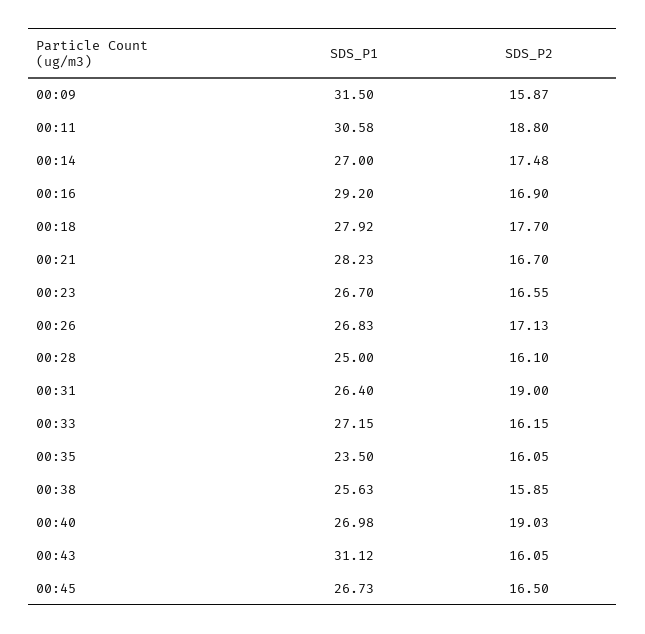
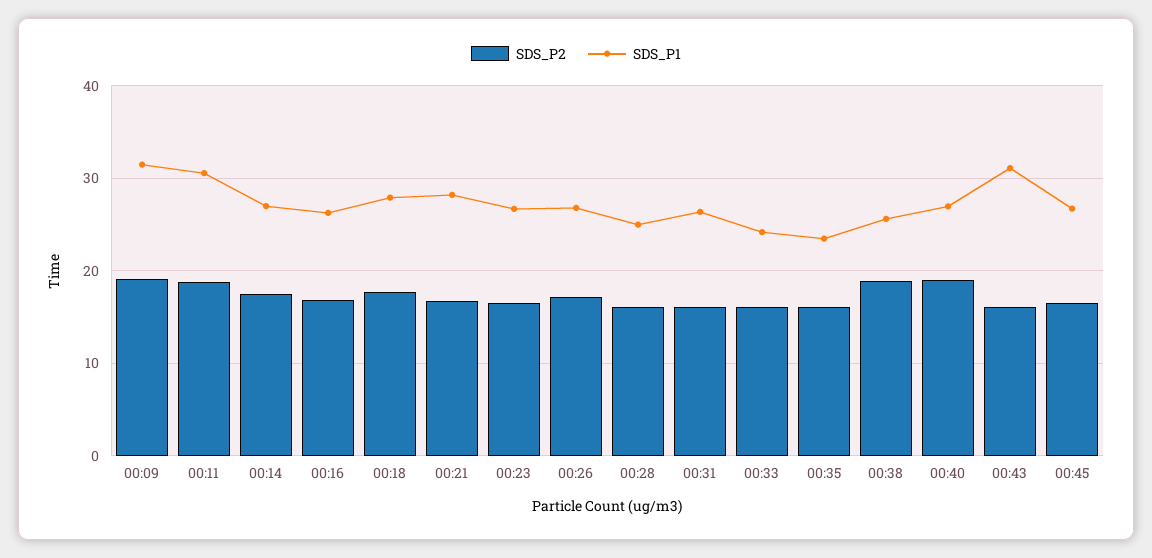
  {
    "SDS_P1": {
      "00:09": 31.5,
      "00:11": 30.58,
      "00:14": 27,
-     "00:16": 29.2,
+     "00:16": 26,
      "00:18": 27.92,
      "00:21": 28.23,
      "00:23": 26.7,
      "00:26": 26.83,
      "00:28": 25,
      "00:31": 26.4,
-     "00:33": 27.15,
+     "00:33": 24,
      "00:35": 23.5,
      "00:38": 25.63,
      "00:40": 26.98,
      "00:43": 31.12,
      "00:45": 26.73
    },
    "SDS_P2": {
-     "00:09": 15.87,
+     "00:09": 19,
      "00:11": 18.8,
      "00:14": 17.48,
      "00:16": 16.9,
      "00:18": 17.7,
      "00:21": 16.7,
      "00:23": 16.55,
      "00:26": 17.13,
      "00:28": 16.1,
-     "00:31": 19,
+     "00:31": 16,
      "00:33": 16.15,
      "00:35": 16.05,
-     "00:38": 15.85,
+     "00:38": 19,
      "00:40": 19.03,
      "00:43": 16.05,
      "00:45": 16.5
    }
  }

